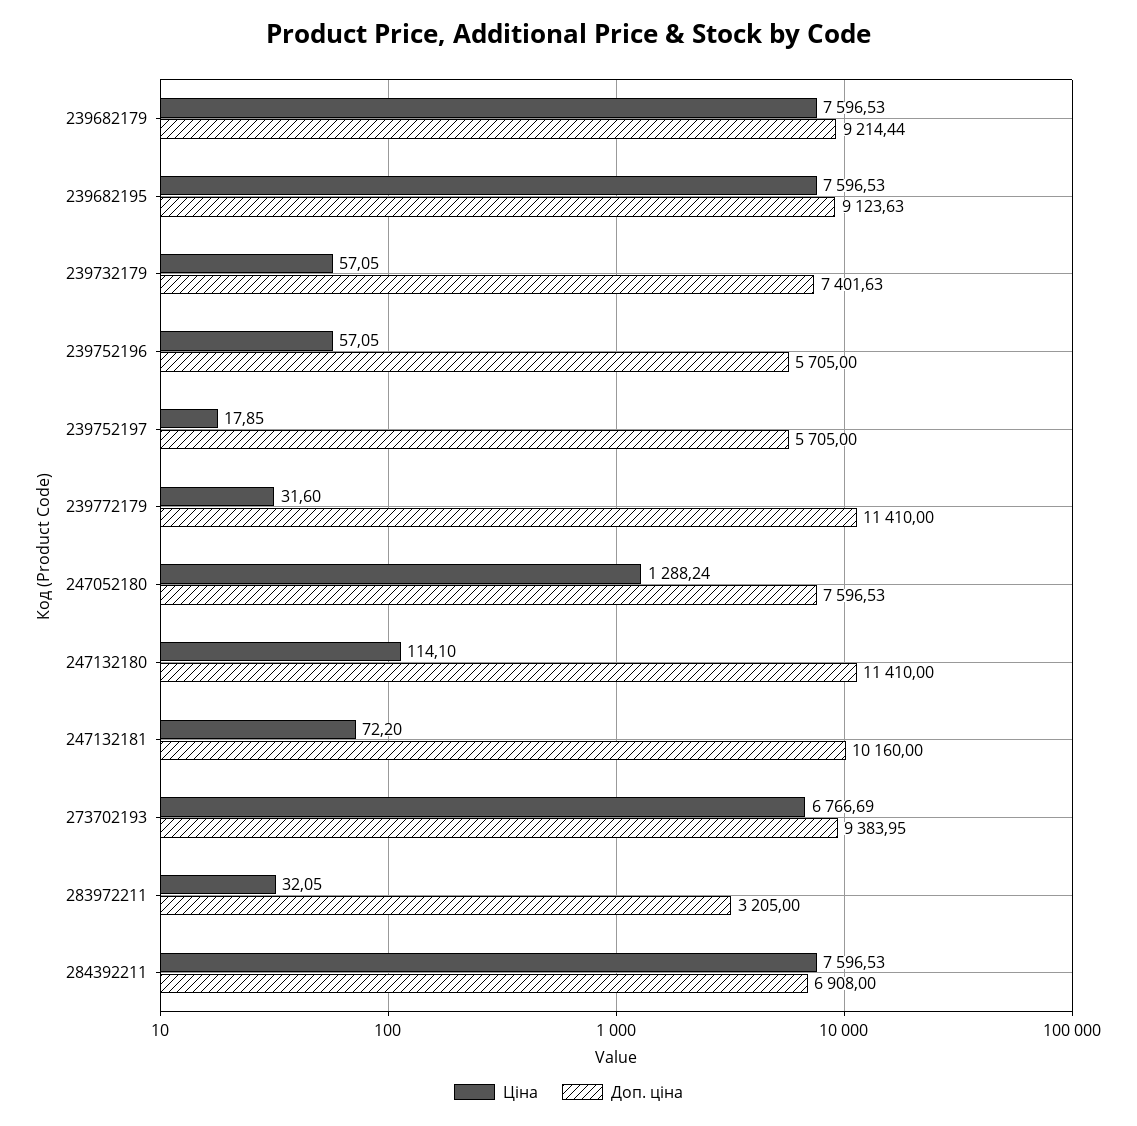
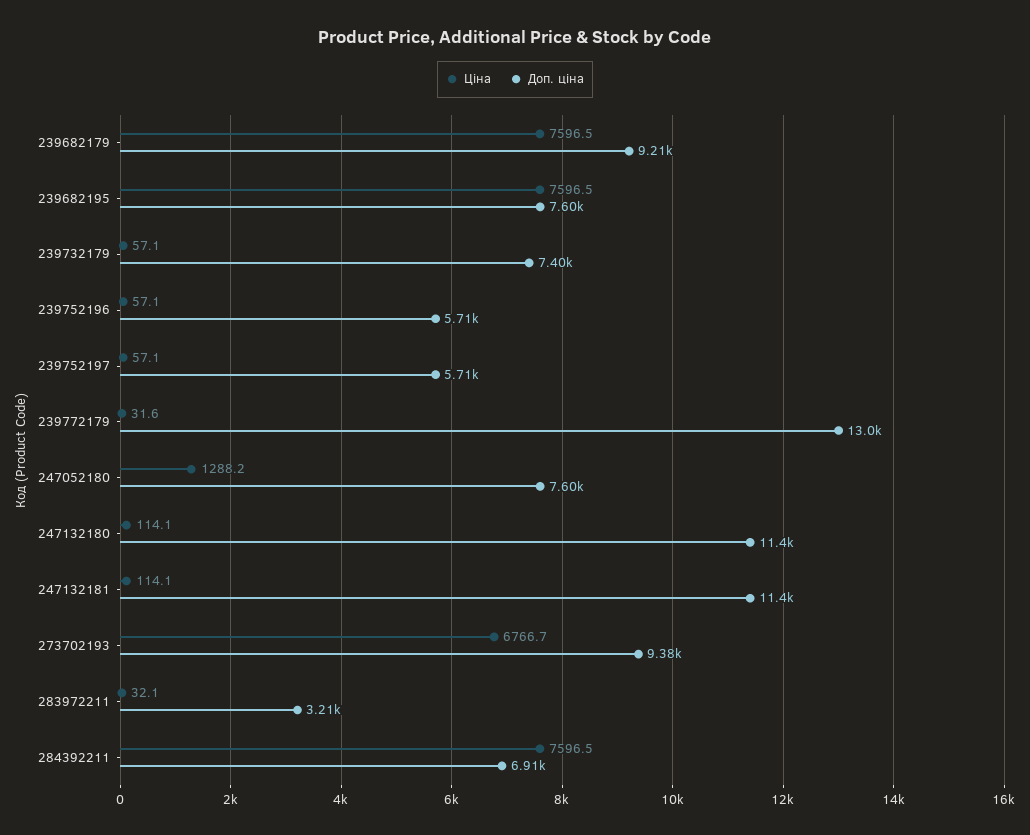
  {
    "Ціна": {
      "239682179": 7596.53,
      "239682195": 7596.53,
      "239732179": 57.05,
      "239752196": 57.05,
-     "239752197": 17.85,
+     "239752197": 57.1,
      "239772179": 31.6,
      "247052180": 1288.24,
      "247132180": 114.1,
-     "247132181": 72.2,
+     "247132181": 114.1,
      "273702193": 6766.69,
      "283972211": 32.05,
      "284392211": 7596.53
    },
    "Доп. ціна": {
      "239682179": 9214.44,
-     "239682195": 9123.63,
+     "239682195": 7600,
      "239732179": 7401.63,
      "239752196": 5705,
      "239752197": 5705,
-     "239772179": 11410,
+     "239772179": 13000,
      "247052180": 7596.53,
      "247132180": 11410,
-     "247132181": 10160,
+     "247132181": 11400,
      "273702193": 9383.95,
      "283972211": 3205,
      "284392211": 6908
    }
  }

